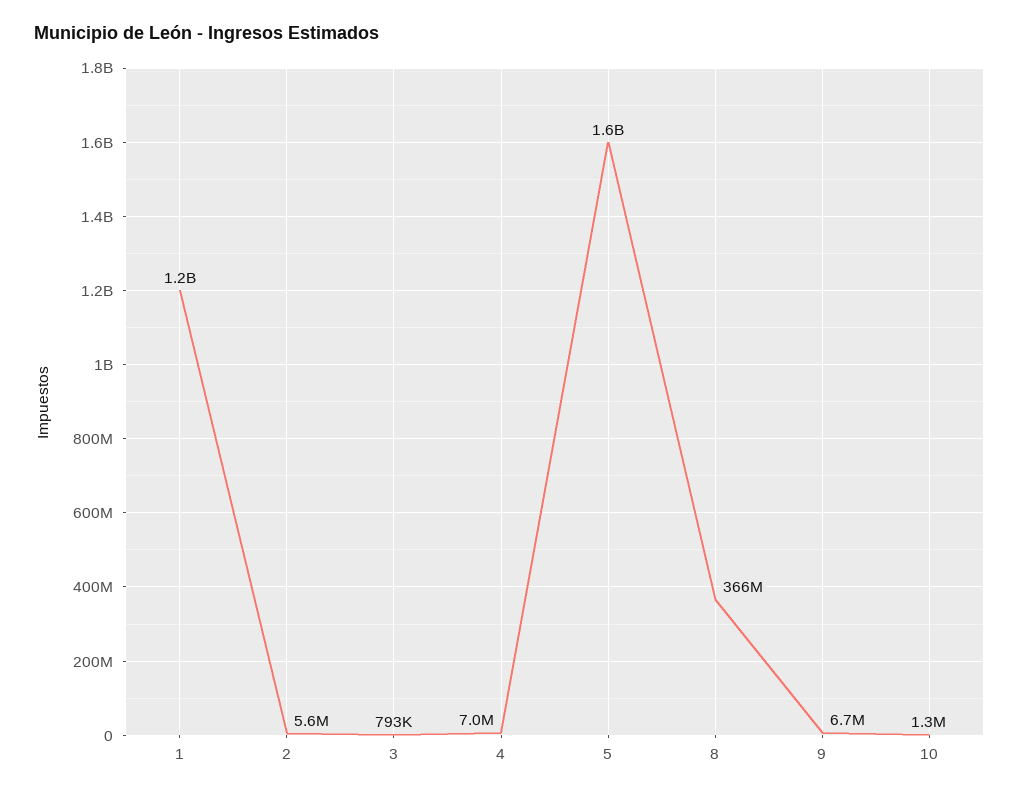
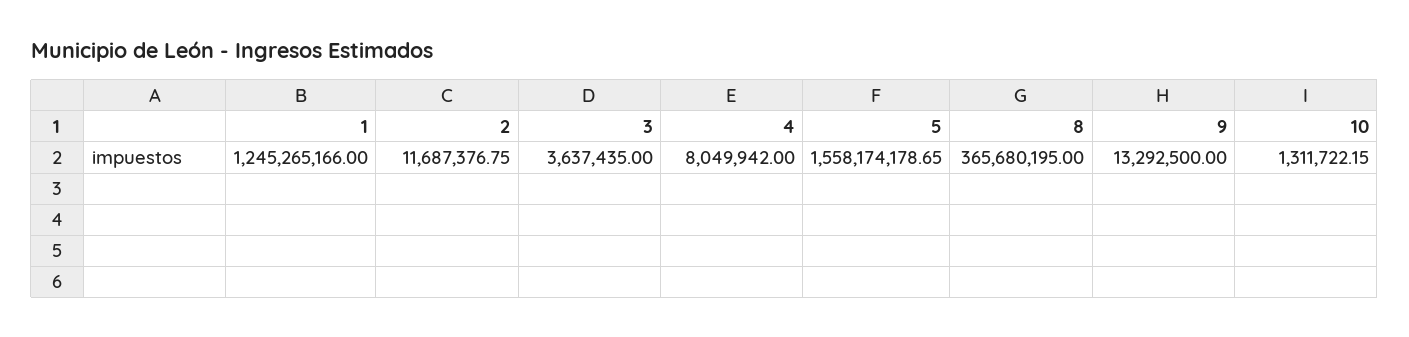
  {
    "1": 1245265166,
-   "2": 5600000,
+   "2": 11687376.75,
-   "3": 793000,
+   "3": 3637435,
-   "4": 7000000,
+   "4": 8049942,
    "5": 1558174178.65,
    "8": 365680195,
-   "9": 6700000,
+   "9": 13292500,
    "10": 1311722.15
  }

